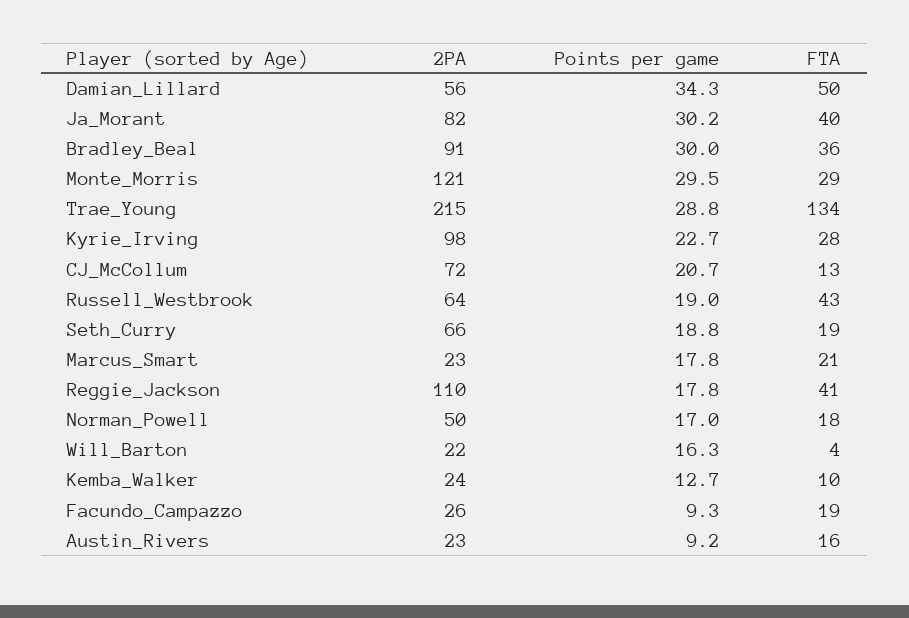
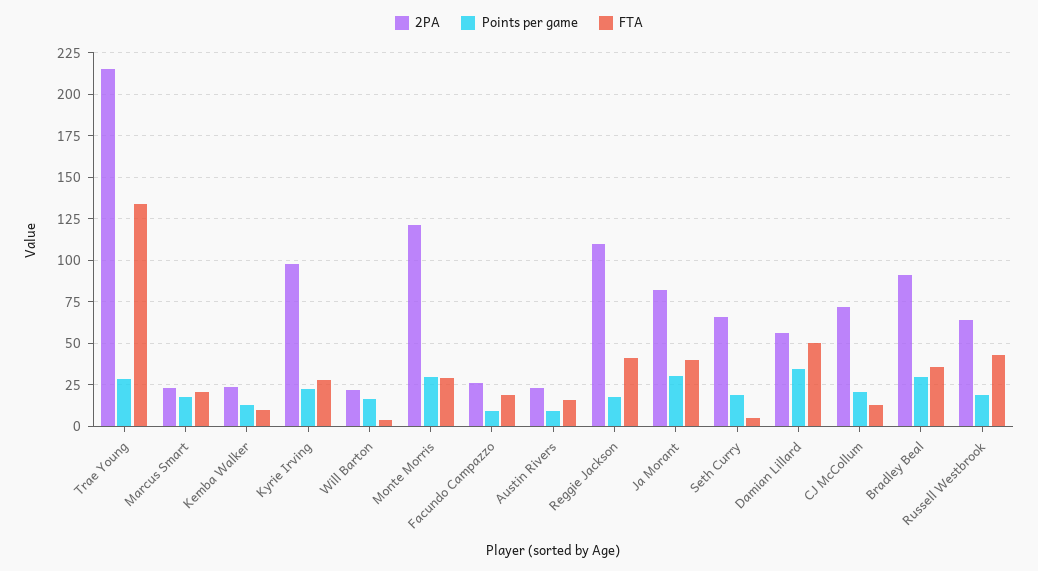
  {
    "2PA": {
      "Damian_Lillard": 56,
      "Ja_Morant": 82,
      "Bradley_Beal": 91,
      "Monte_Morris": 121,
      "Trae_Young": 215,
      "Kyrie_Irving": 98,
      "CJ_McCollum": 72,
      "Russell_Westbrook": 64,
      "Seth_Curry": 66,
      "Marcus_Smart": 23,
      "Reggie_Jackson": 110,
-     "Norman_Powell": 50,
      "Will_Barton": 22,
      "Kemba_Walker": 24,
      "Facundo_Campazzo": 26,
      "Austin_Rivers": 23
    },
    "Points per game": {
      "Damian_Lillard": 34.3,
      "Ja_Morant": 30.2,
      "Bradley_Beal": 30,
      "Monte_Morris": 29.5,
      "Trae_Young": 28.8,
      "Kyrie_Irving": 22.7,
      "CJ_McCollum": 20.7,
      "Russell_Westbrook": 19,
      "Seth_Curry": 18.8,
      "Marcus_Smart": 17.8,
      "Reggie_Jackson": 17.8,
-     "Norman_Powell": 17,
      "Will_Barton": 16.3,
      "Kemba_Walker": 12.7,
      "Facundo_Campazzo": 9.3,
      "Austin_Rivers": 9.2
    },
    "FTA": {
      "Damian_Lillard": 50,
      "Ja_Morant": 40,
      "Bradley_Beal": 36,
      "Monte_Morris": 29,
      "Trae_Young": 134,
      "Kyrie_Irving": 28,
      "CJ_McCollum": 13,
      "Russell_Westbrook": 43,
-     "Seth_Curry": 19,
+     "Seth_Curry": 5,
      "Marcus_Smart": 21,
      "Reggie_Jackson": 41,
-     "Norman_Powell": 18,
      "Will_Barton": 4,
      "Kemba_Walker": 10,
      "Facundo_Campazzo": 19,
      "Austin_Rivers": 16
    }
  }

